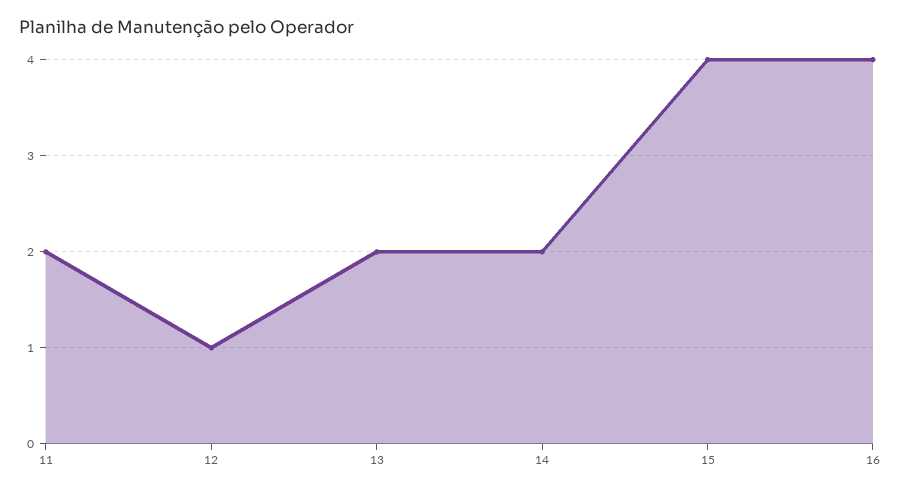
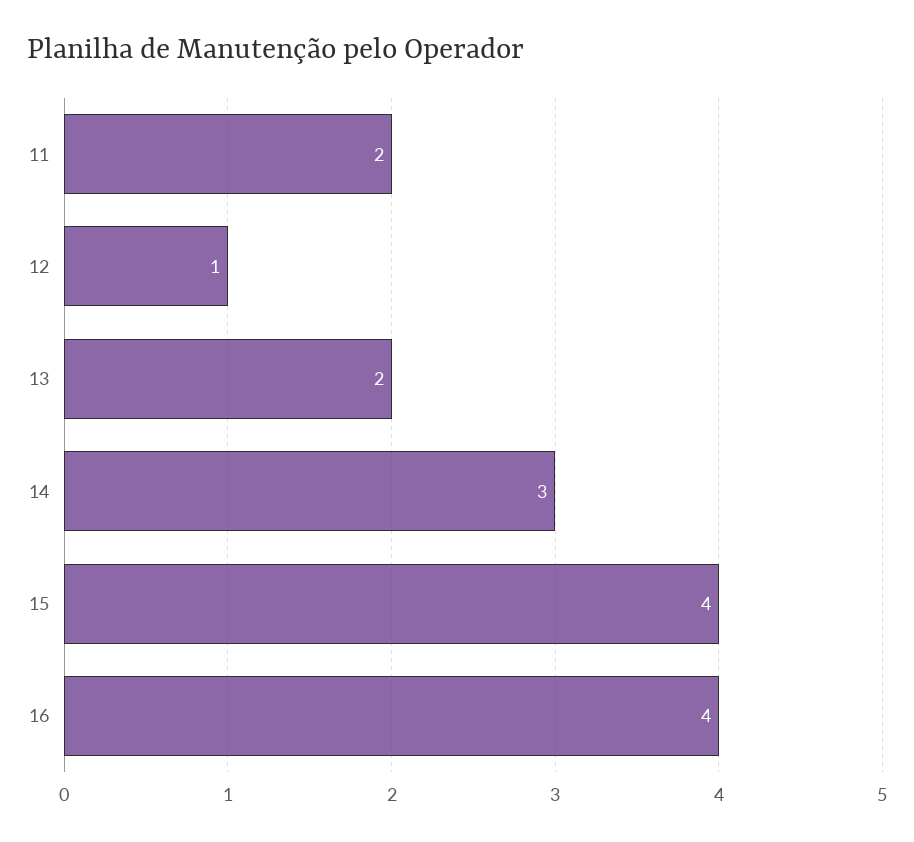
  {
    "11": 2,
    "12": 1,
    "13": 2,
-   "14": 2,
+   "14": 3,
    "15": 4,
    "16": 4
  }

